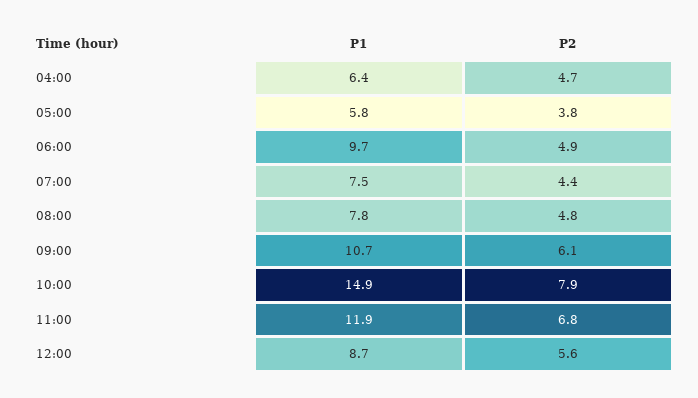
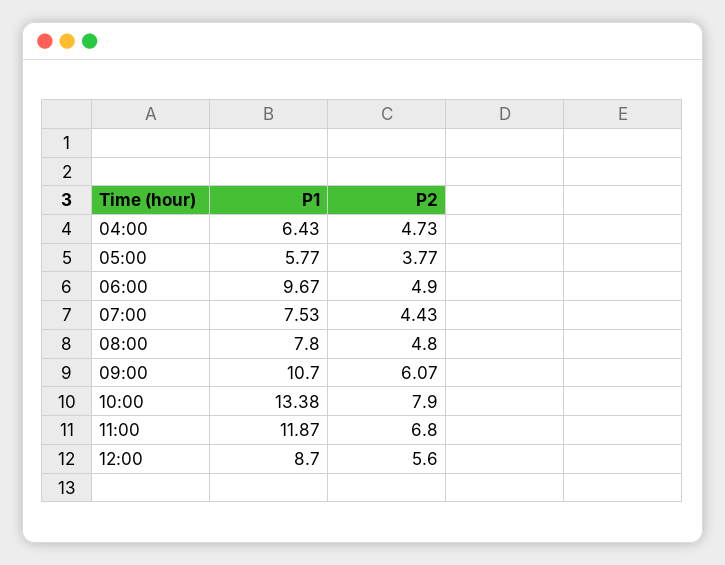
  {
    "P1": {
      "04:00": 6.43,
      "05:00": 5.77,
      "06:00": 9.67,
      "07:00": 7.53,
      "08:00": 7.8,
      "09:00": 10.7,
-     "10:00": 14.9,
+     "10:00": 13.38,
      "11:00": 11.87,
      "12:00": 8.7
    },
    "P2": {
      "04:00": 4.73,
      "05:00": 3.77,
      "06:00": 4.9,
      "07:00": 4.43,
      "08:00": 4.8,
      "09:00": 6.07,
      "10:00": 7.9,
      "11:00": 6.8,
      "12:00": 5.6
    }
  }

